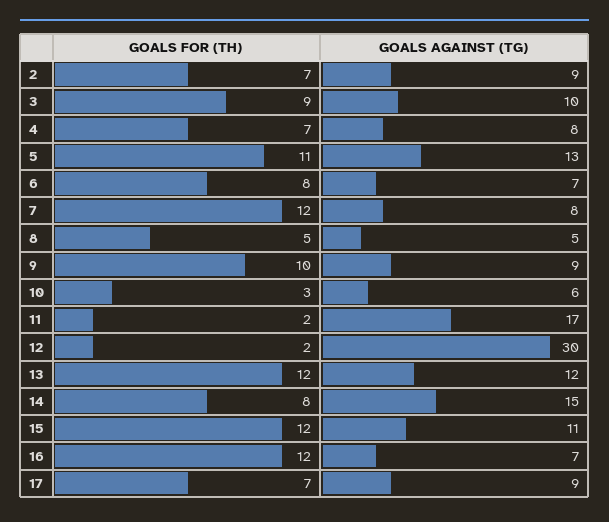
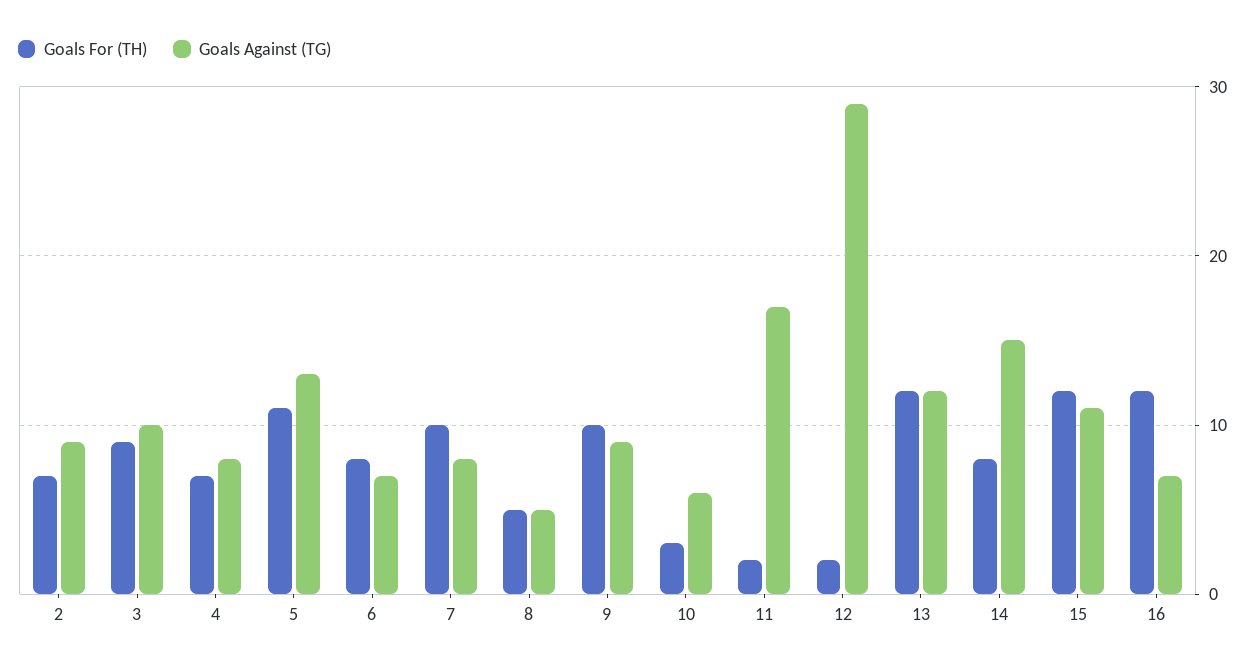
  {
    "GOALS FOR (TH)": {
      "2": 7,
      "3": 9,
      "4": 7,
      "5": 11,
      "6": 8,
-     "7": 12,
+     "7": 10,
      "8": 5,
      "9": 10,
      "10": 3,
      "11": 2,
      "12": 2,
      "13": 12,
      "14": 8,
      "15": 12,
-     "16": 12,
+     "16": 12
-     "17": 7
    },
    "GOALS AGAINST (TG)": {
      "2": 9,
      "3": 10,
      "4": 8,
      "5": 13,
      "6": 7,
      "7": 8,
      "8": 5,
      "9": 9,
      "10": 6,
      "11": 17,
-     "12": 30,
+     "12": 29,
      "13": 12,
      "14": 15,
      "15": 11,
-     "16": 7,
+     "16": 7
-     "17": 9
    }
  }

